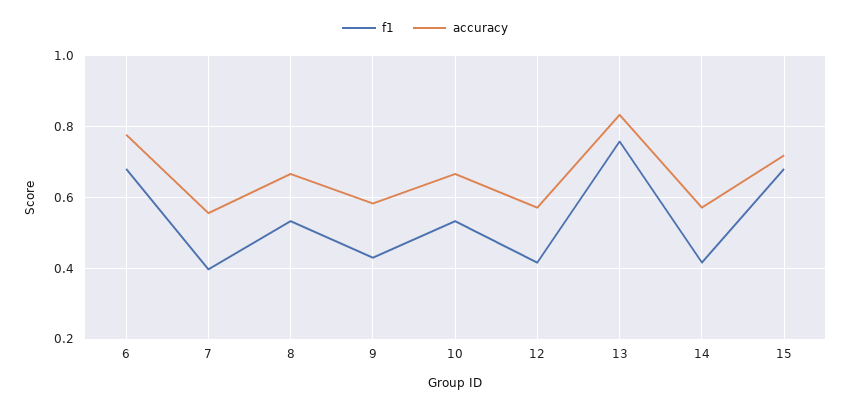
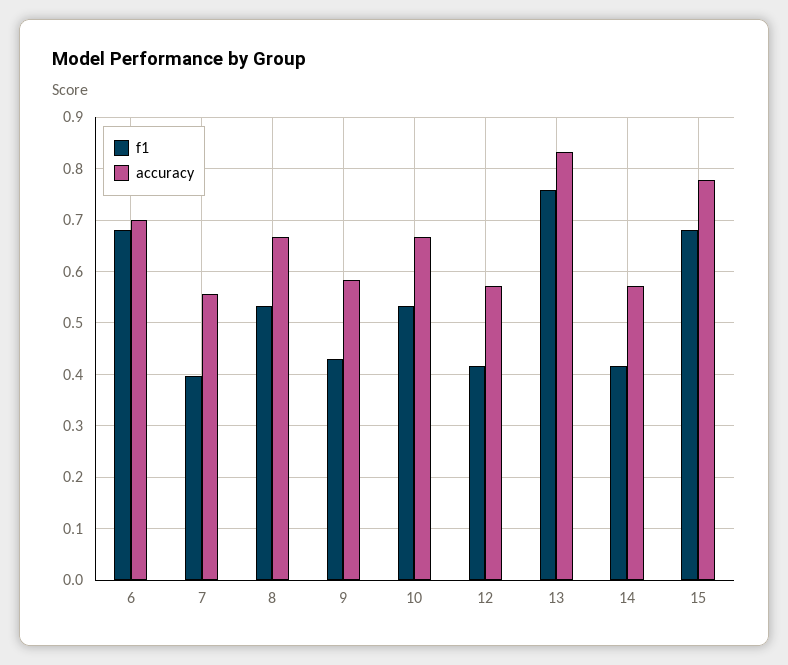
  {
    "f1": {
      "6": 0.68,
      "7": 0.4,
      "8": 0.54,
      "9": 0.42,
      "10": 0.54,
      "12": 0.42,
      "13": 0.76,
      "14": 0.42,
      "15": 0.68
    },
    "accuracy": {
-     "6": 0.78,
+     "6": 0.7,
      "7": 0.56,
      "8": 0.66,
      "9": 0.58,
      "10": 0.66,
      "12": 0.58,
      "13": 0.84,
      "14": 0.58,
-     "15": 0.72
+     "15": 0.78
    }
  }

